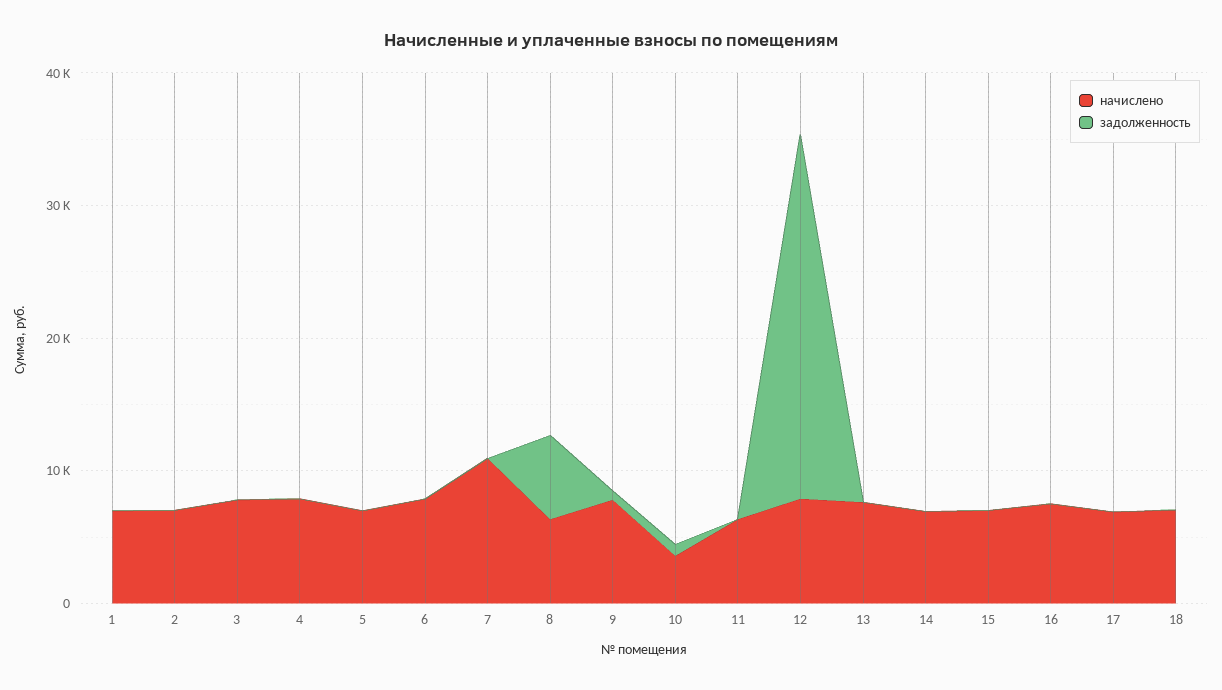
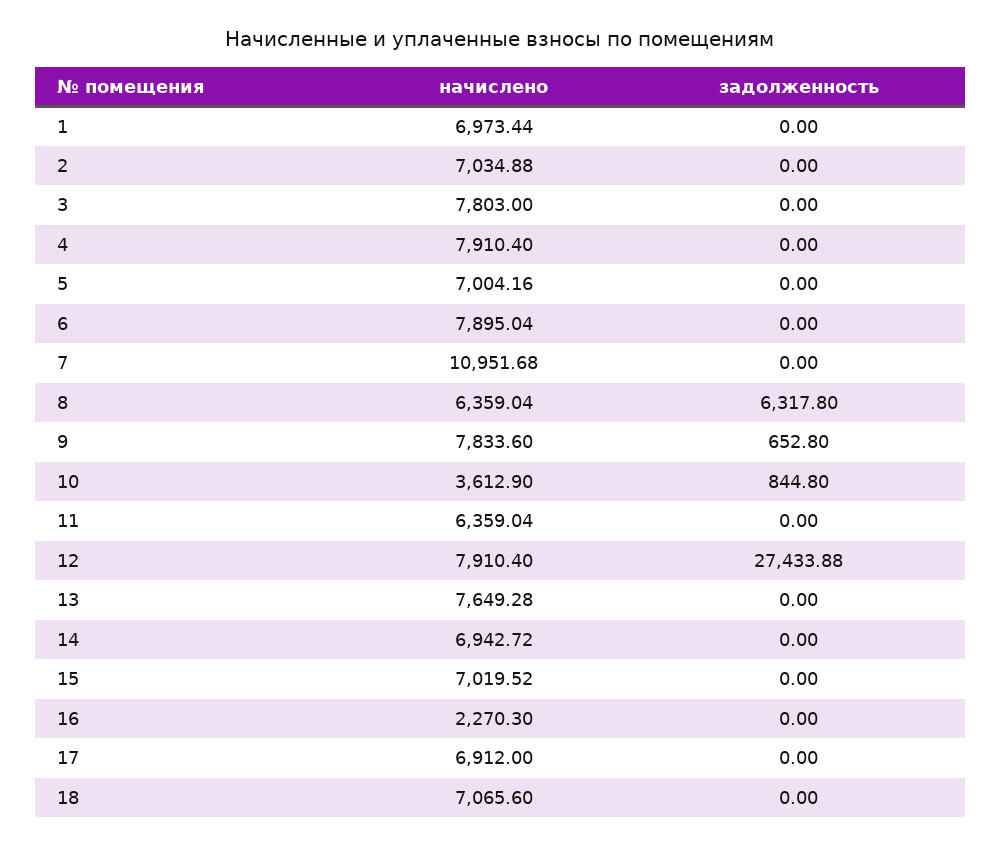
  {
    "начислено": {
      "1": 6973.44,
      "2": 7034.88,
      "3": 7803,
      "4": 7910.4,
      "5": 7004.16,
      "6": 7895.04,
      "7": 10951.68,
      "8": 6359.04,
      "9": 7833.6,
      "10": 3612.9,
      "11": 6359.04,
      "12": 7910.4,
      "13": 7649.28,
      "14": 6942.72,
      "15": 7019.52,
-     "16": 8000,
+     "16": 2270.3,
      "17": 6912,
      "18": 7065.6
    },
    "задолженность": {
      "1": 0,
      "2": 0,
      "3": 0,
      "4": 0,
      "5": 0,
      "6": 0,
      "7": 0,
      "8": 6317.8,
      "9": 652.8,
      "10": 844.8,
      "11": 0,
      "12": 27433.88,
      "13": 0,
      "14": 0,
      "15": 0,
      "16": 0,
      "17": 0,
      "18": 0
    }
  }

